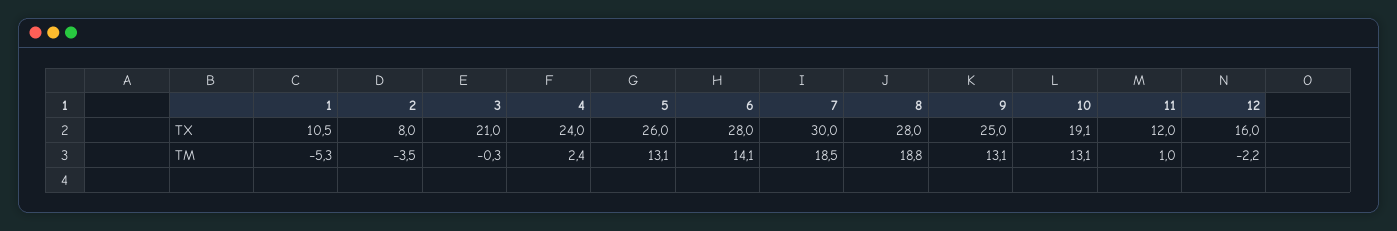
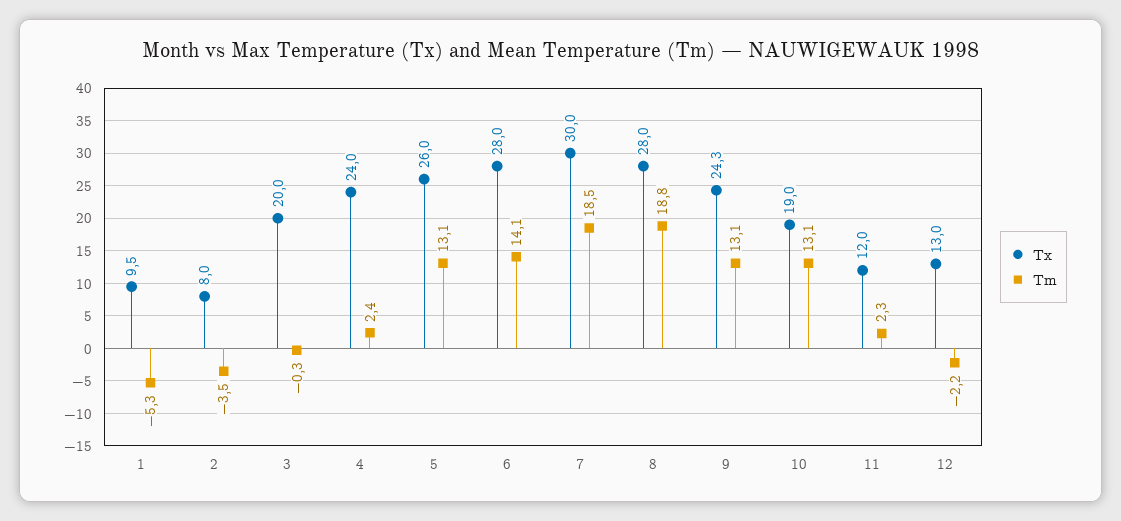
  {
    "TX": {
-     "1": 10.5,
+     "1": 9.5,
      "2": 8,
-     "3": 21,
+     "3": 20,
      "4": 24,
      "5": 26,
      "6": 28,
      "7": 30,
      "8": 28,
-     "9": 25,
+     "9": 24.3,
-     "10": 19.1,
+     "10": 19,
      "11": 12,
-     "12": 16
+     "12": 13
    },
    "TM": {
      "1": -5.3,
      "2": -3.5,
      "3": -0.3,
      "4": 2.4,
      "5": 13.1,
      "6": 14.1,
      "7": 18.5,
      "8": 18.8,
      "9": 13.1,
      "10": 13.1,
-     "11": 1,
+     "11": 2.3,
      "12": -2.2
    }
  }

